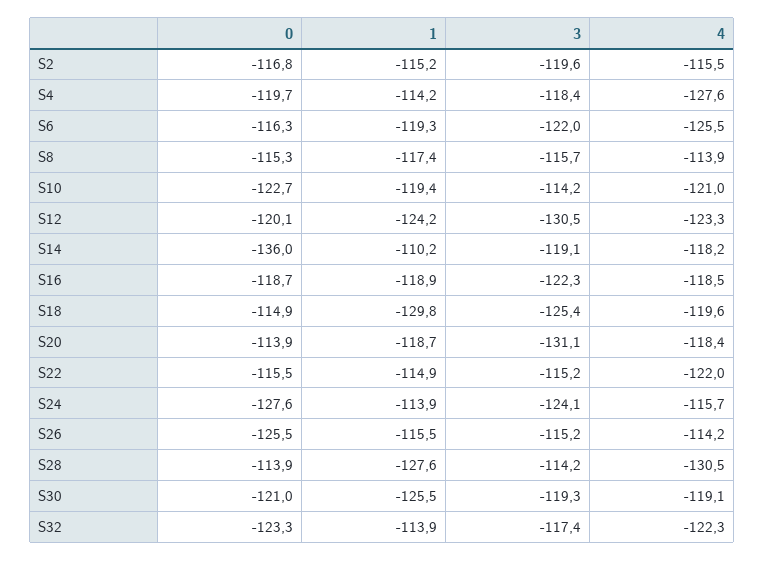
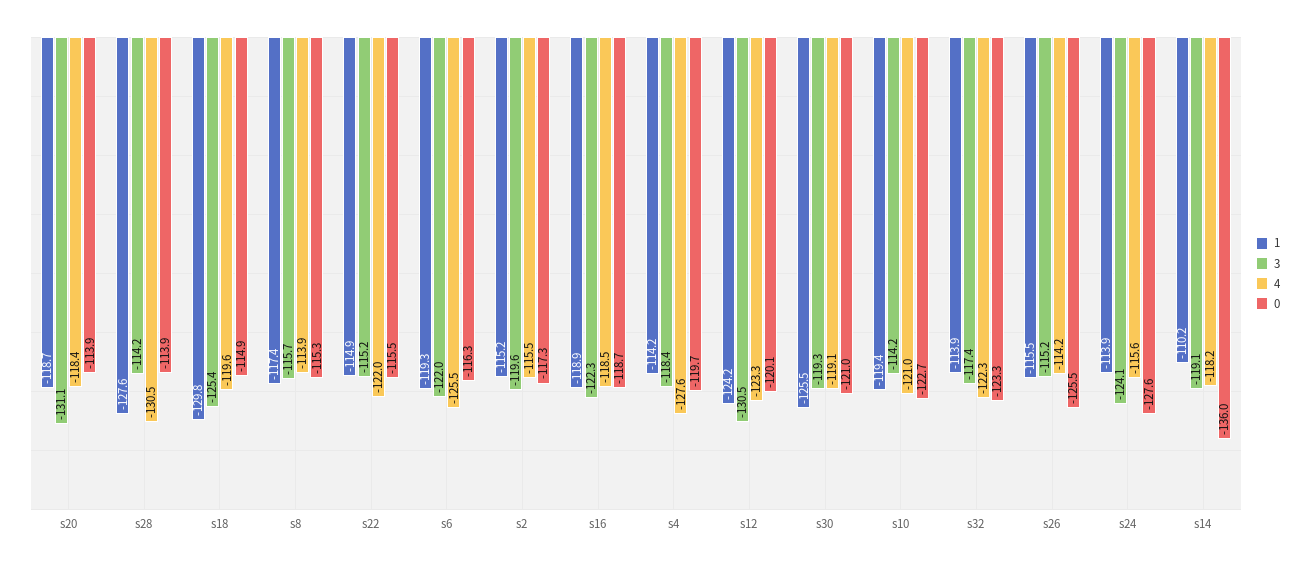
  {
    "0": {
-     "S2": -116.8,
+     "S2": -117.3,
      "S4": -119.7,
      "S6": -116.3,
      "S8": -115.3,
      "S10": -122.7,
      "S12": -120.1,
      "S14": -136,
      "S16": -118.7,
      "S18": -114.9,
      "S20": -113.9,
      "S22": -115.5,
      "S24": -127.6,
      "S26": -125.5,
      "S28": -113.9,
      "S30": -121,
      "S32": -123.3
    },
    "1": {
      "S2": -115.2,
      "S4": -114.2,
      "S6": -119.3,
      "S8": -117.4,
      "S10": -119.4,
      "S12": -124.2,
      "S14": -110.2,
      "S16": -118.9,
      "S18": -129.8,
      "S20": -118.7,
      "S22": -114.9,
      "S24": -113.9,
      "S26": -115.5,
      "S28": -127.6,
      "S30": -125.5,
      "S32": -113.9
    },
    "3": {
      "S2": -119.6,
      "S4": -118.4,
      "S6": -122,
      "S8": -115.7,
      "S10": -114.2,
      "S12": -130.5,
      "S14": -119.1,
      "S16": -122.3,
      "S18": -125.4,
      "S20": -131.1,
      "S22": -115.2,
      "S24": -124.1,
      "S26": -115.2,
      "S28": -114.2,
      "S30": -119.3,
      "S32": -117.4
    },
    "4": {
      "S2": -115.5,
      "S4": -127.6,
      "S6": -125.5,
      "S8": -113.9,
      "S10": -121,
      "S12": -123.3,
      "S14": -118.2,
      "S16": -118.5,
      "S18": -119.6,
      "S20": -118.4,
      "S22": -122,
-     "S24": -115.7,
+     "S24": -115.6,
      "S26": -114.2,
      "S28": -130.5,
      "S30": -119.1,
      "S32": -122.3
    }
  }

